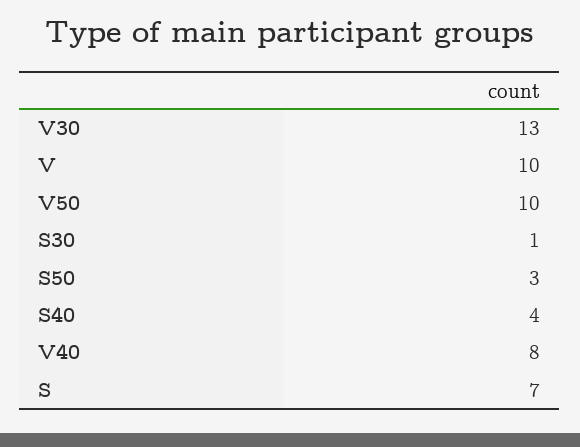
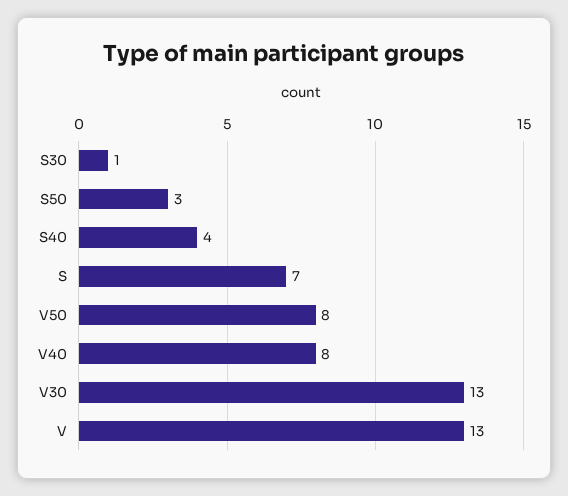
  {
    "V30": 13,
-   "V": 10,
+   "V": 13,
-   "V50": 10,
+   "V50": 8,
    "S30": 1,
    "S50": 3,
    "S40": 4,
    "V40": 8,
    "S": 7
  }

